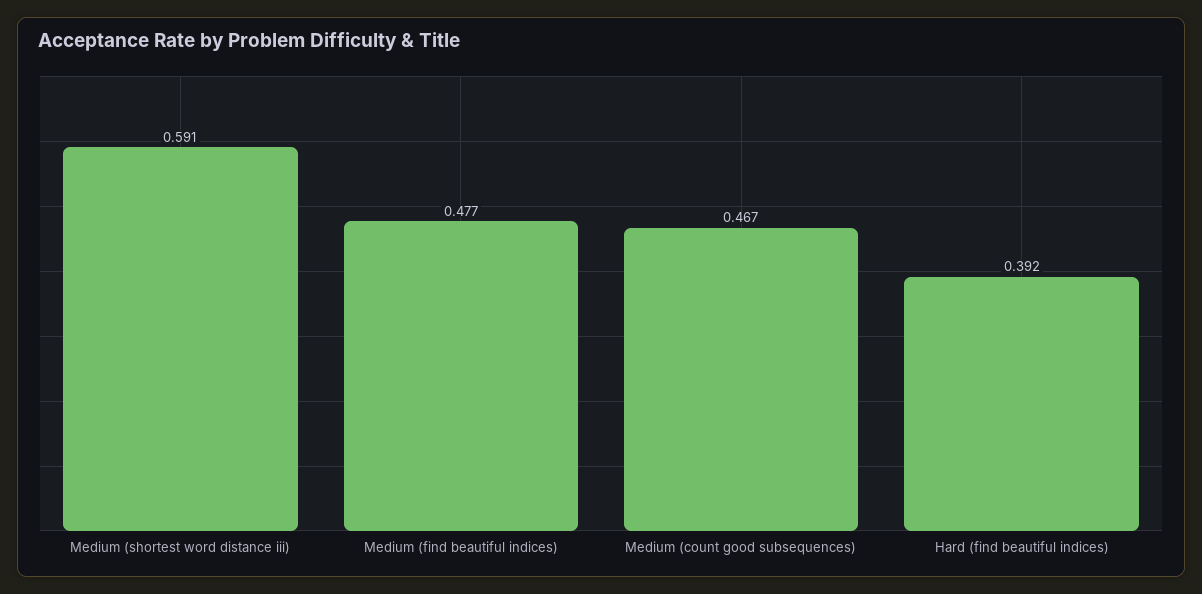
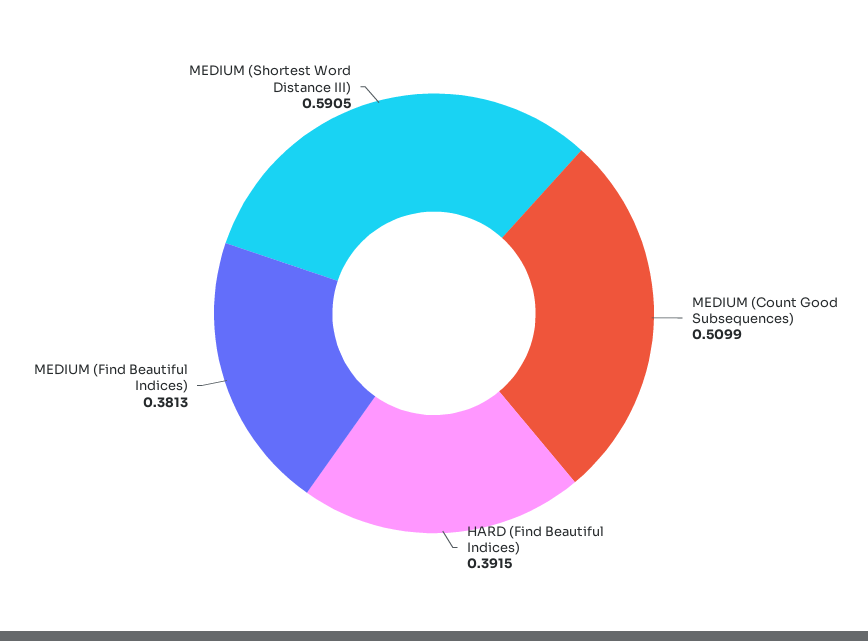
  {
    "Medium (shortest word distance iii)": 0.5905,
-   "Medium (find beautiful indices)": 0.477,
+   "Medium (find beautiful indices)": 0.3813,
-   "Medium (count good subsequences)": 0.467,
+   "Medium (count good subsequences)": 0.5099,
    "Hard (find beautiful indices)": 0.3915
  }

